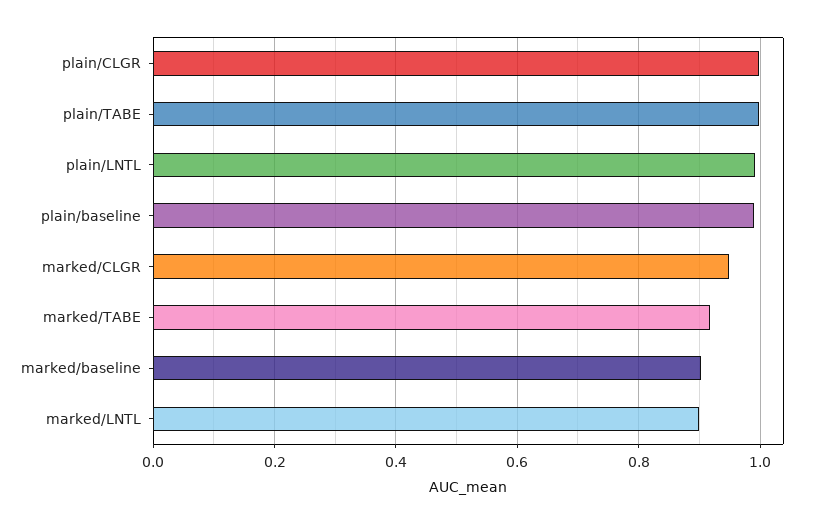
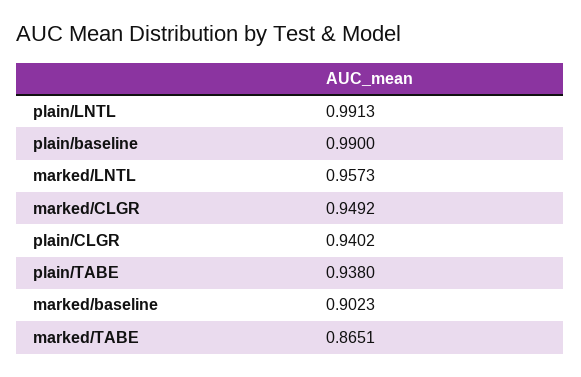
  {
-   "plain/CLGR": 1,
+   "plain/CLGR": 0.9402,
-   "plain/TABE": 1,
+   "plain/TABE": 0.938,
    "plain/LNTL": 0.9913,
    "plain/baseline": 0.99,
    "marked/CLGR": 0.9492,
-   "marked/TABE": 0.92,
+   "marked/TABE": 0.8651,
    "marked/baseline": 0.9023,
-   "marked/LNTL": 0.9
+   "marked/LNTL": 0.9573
  }

